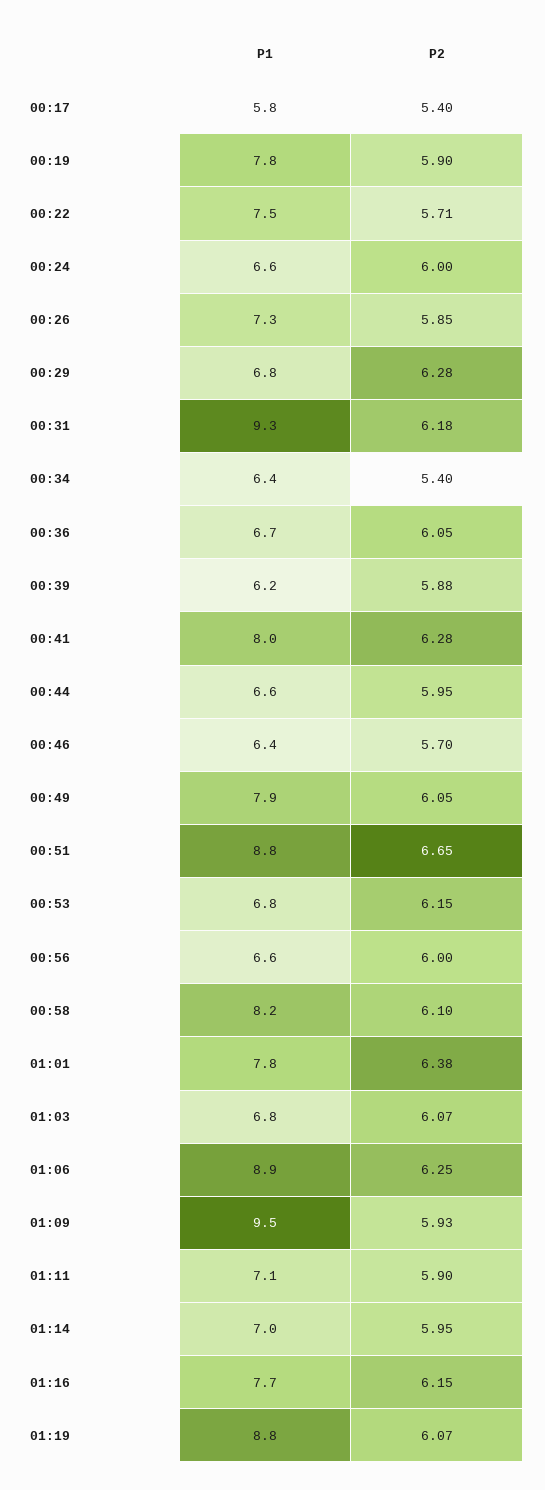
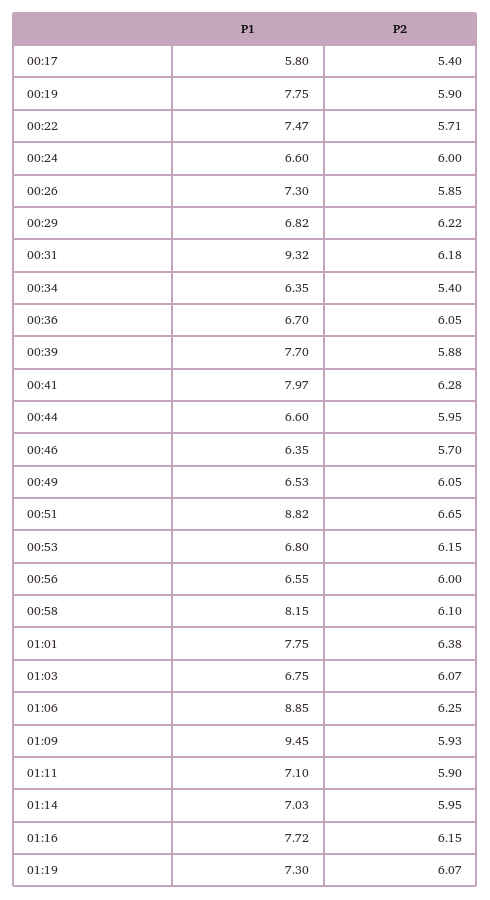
  {
    "P1": {
      "00:17": 5.8,
      "00:19": 7.75,
      "00:22": 7.47,
      "00:24": 6.6,
      "00:26": 7.3,
      "00:29": 6.82,
      "00:31": 9.32,
      "00:34": 6.35,
      "00:36": 6.7,
-     "00:39": 6.2,
+     "00:39": 7.7,
      "00:41": 7.97,
      "00:44": 6.6,
      "00:46": 6.35,
-     "00:49": 7.9,
+     "00:49": 6.53,
      "00:51": 8.82,
      "00:53": 6.8,
      "00:56": 6.55,
      "00:58": 8.15,
      "01:01": 7.75,
      "01:03": 6.75,
      "01:06": 8.85,
      "01:09": 9.45,
      "01:11": 7.1,
      "01:14": 7.03,
      "01:16": 7.72,
-     "01:19": 8.8
+     "01:19": 7.3
    },
    "P2": {
      "00:17": 5.4,
      "00:19": 5.9,
      "00:22": 5.71,
      "00:24": 6,
      "00:26": 5.85,
-     "00:29": 6.28,
+     "00:29": 6.22,
      "00:31": 6.18,
      "00:34": 5.4,
      "00:36": 6.05,
      "00:39": 5.88,
      "00:41": 6.28,
      "00:44": 5.95,
      "00:46": 5.7,
      "00:49": 6.05,
      "00:51": 6.65,
      "00:53": 6.15,
      "00:56": 6,
      "00:58": 6.1,
      "01:01": 6.38,
      "01:03": 6.07,
      "01:06": 6.25,
      "01:09": 5.93,
      "01:11": 5.9,
      "01:14": 5.95,
      "01:16": 6.15,
      "01:19": 6.07
    }
  }

